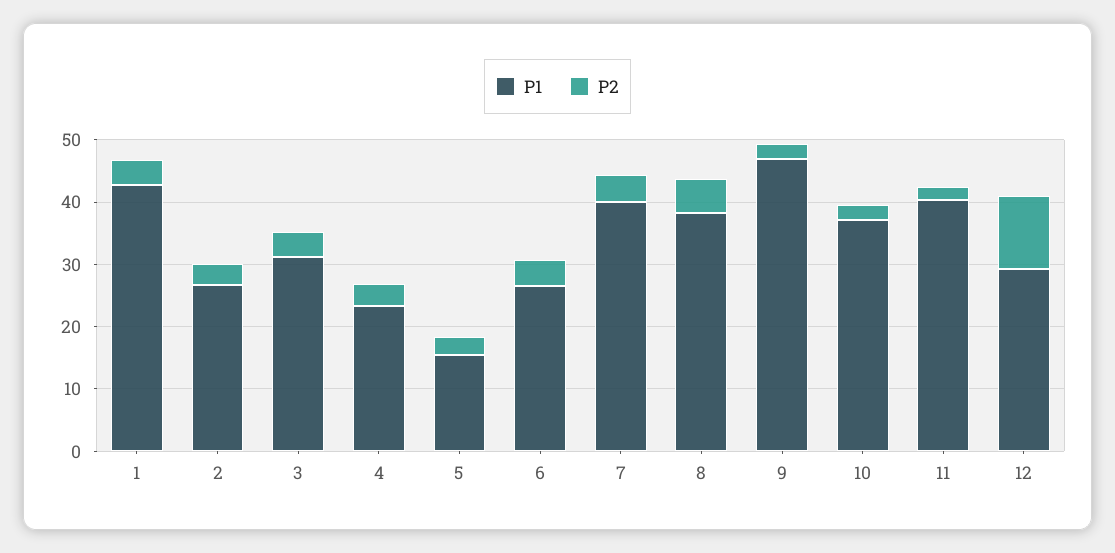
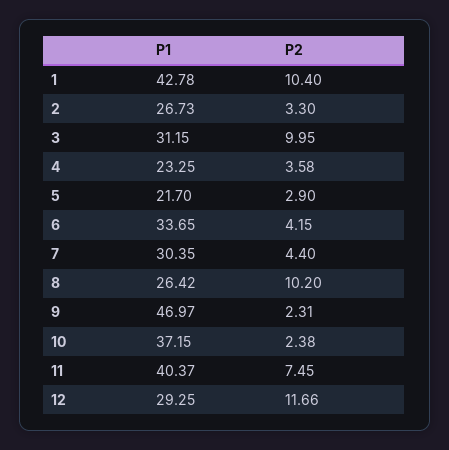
  {
    "P1": {
      "1": 42.78,
      "2": 26.73,
      "3": 31.15,
      "4": 23.25,
-     "5": 16,
+     "5": 21.7,
-     "6": 26,
+     "6": 33.65,
-     "7": 40,
+     "7": 30.35,
-     "8": 38,
+     "8": 26.42,
      "9": 46.97,
      "10": 37.15,
      "11": 40.37,
      "12": 29.25
    },
    "P2": {
-     "1": 4,
+     "1": 10.4,
      "2": 3.3,
-     "3": 4,
+     "3": 9.95,
      "4": 3.58,
      "5": 2.9,
      "6": 4.15,
      "7": 4.4,
-     "8": 6,
+     "8": 10.2,
      "9": 2.31,
      "10": 2.38,
-     "11": 2,
+     "11": 7.45,
      "12": 11.66
    }
  }

